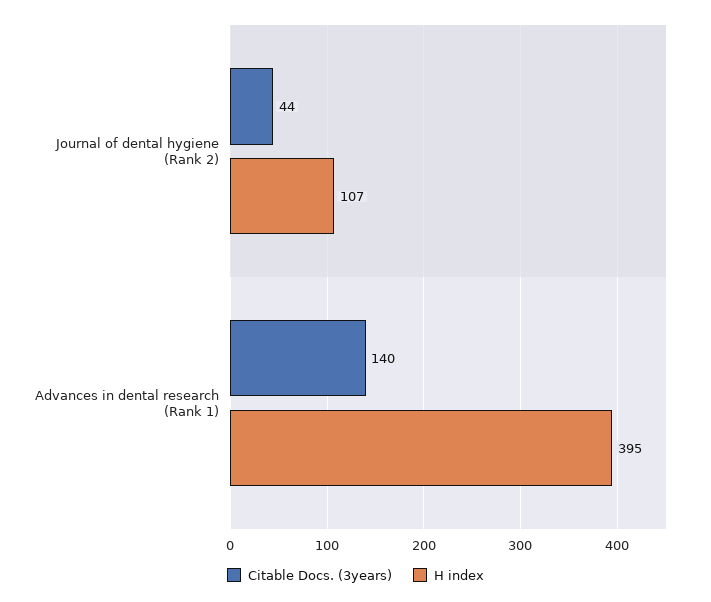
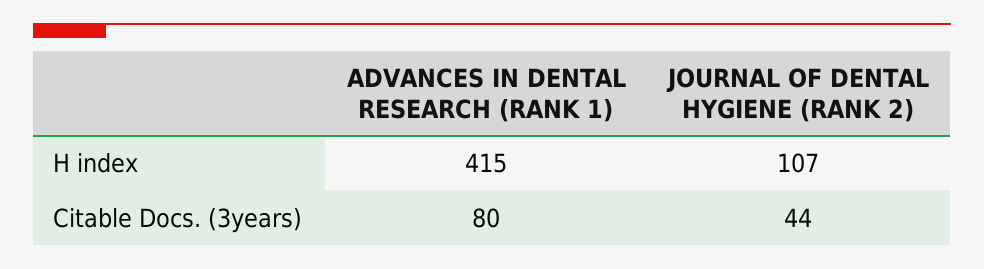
  {
    "Citable Docs. (3years)": {
      "Journal of dental hygiene (Rank 2)": 44,
-     "Advances in dental research (Rank 1)": 140
+     "Advances in dental research (Rank 1)": 80
    },
    "H index": {
      "Journal of dental hygiene (Rank 2)": 107,
-     "Advances in dental research (Rank 1)": 395
+     "Advances in dental research (Rank 1)": 415
    }
  }

